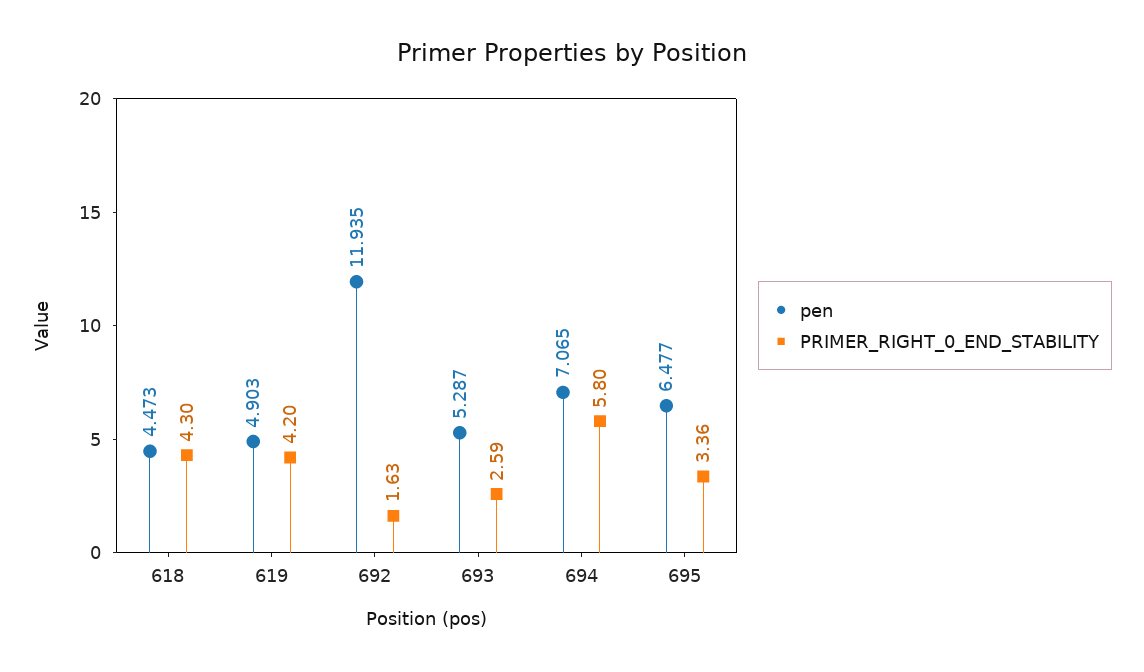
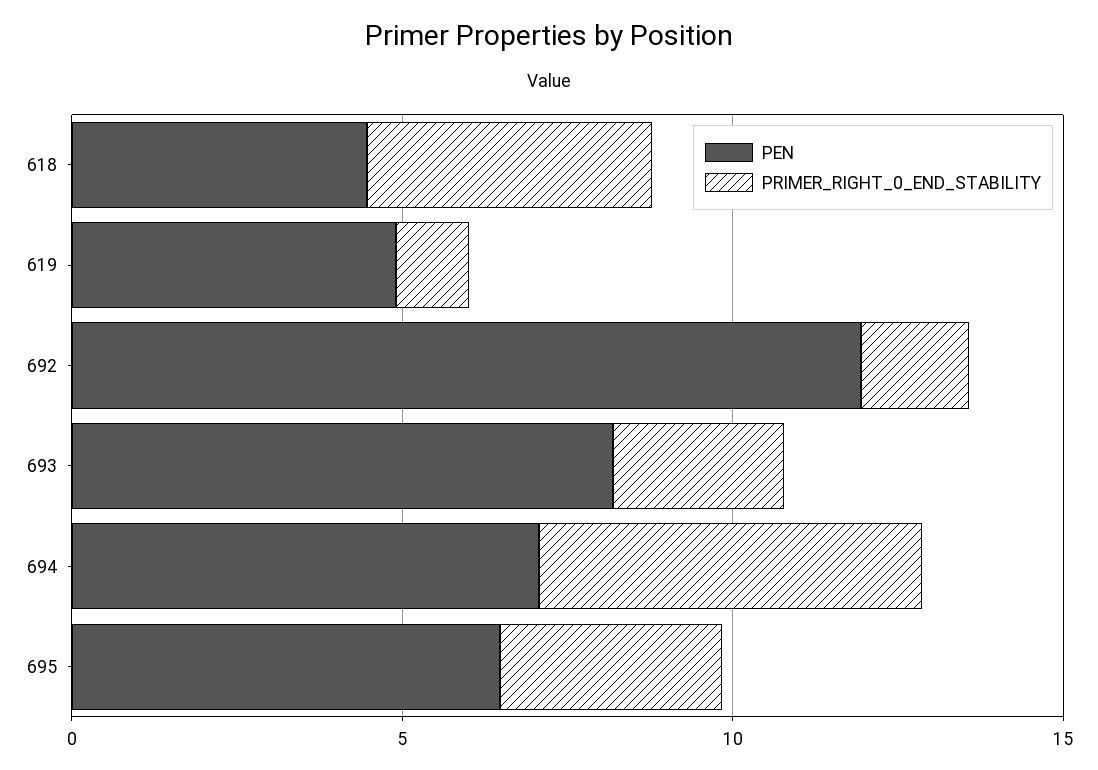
  {
    "pen": {
      "618": 4.473,
      "619": 4.903,
      "692": 11.935,
-     "693": 5.287,
+     "693": 8,
      "694": 7.065,
      "695": 6.477
    },
    "PRIMER_RIGHT_0_END_STABILITY": {
      "618": 4.3,
-     "619": 4.2,
+     "619": 1,
      "692": 1.63,
      "693": 2.59,
      "694": 5.8,
      "695": 3.36
    }
  }

